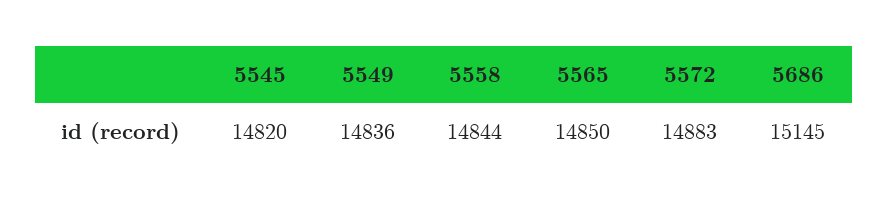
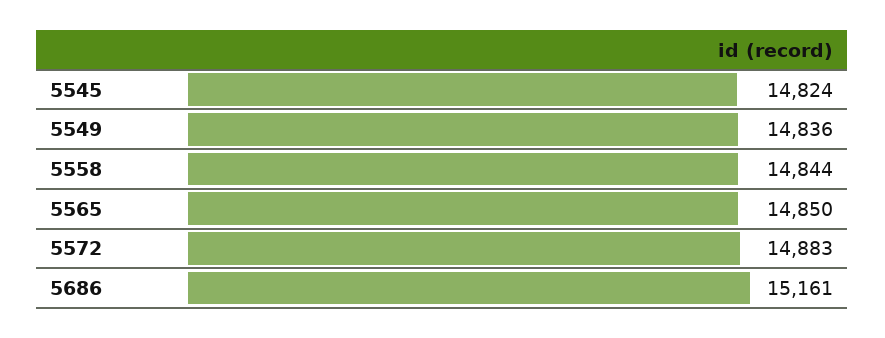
  {
-   "5545": 14820,
+   "5545": 14824,
    "5549": 14836,
    "5558": 14844,
    "5565": 14850,
    "5572": 14883,
-   "5686": 15145
+   "5686": 15161
  }

